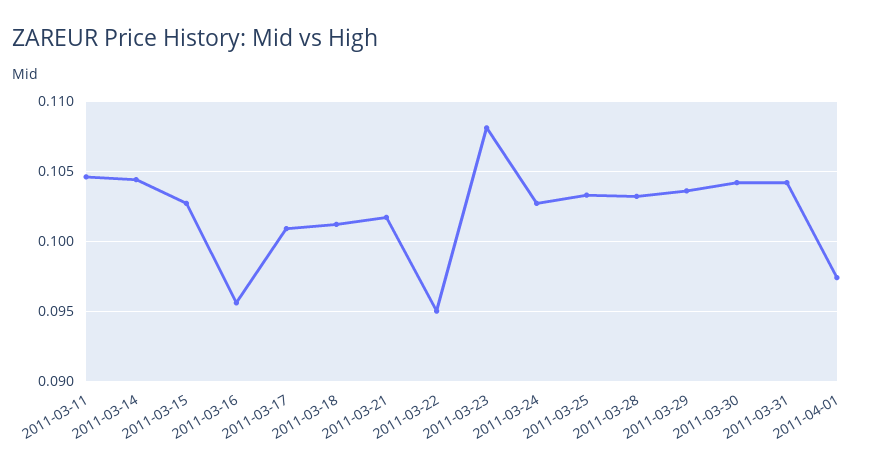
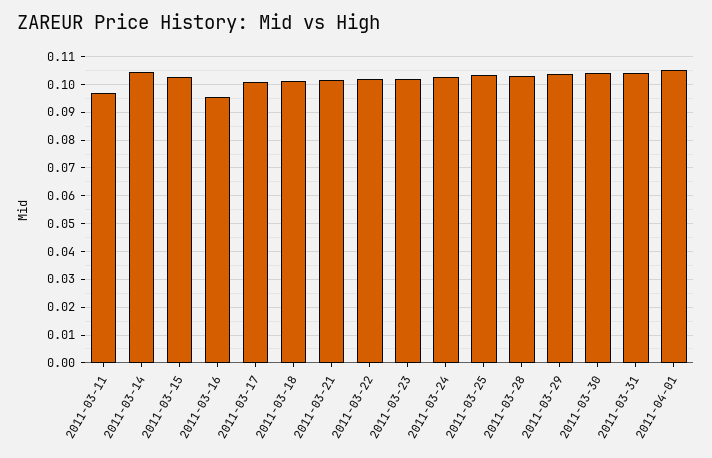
  {
-   "2011-03-11": 0.1045,
+   "2011-03-11": 0.0975,
    "2011-03-14": 0.1045,
    "2011-03-15": 0.1025,
    "2011-03-16": 0.0955,
    "2011-03-17": 0.101,
    "2011-03-18": 0.101,
    "2011-03-21": 0.1015,
-   "2011-03-22": 0.095,
+   "2011-03-22": 0.1025,
-   "2011-03-23": 0.108,
+   "2011-03-23": 0.1025,
    "2011-03-24": 0.1025,
    "2011-03-25": 0.1035,
    "2011-03-28": 0.103,
    "2011-03-29": 0.1035,
    "2011-03-30": 0.104,
    "2011-03-31": 0.104,
-   "2011-04-01": 0.0975
+   "2011-04-01": 0.105
  }

